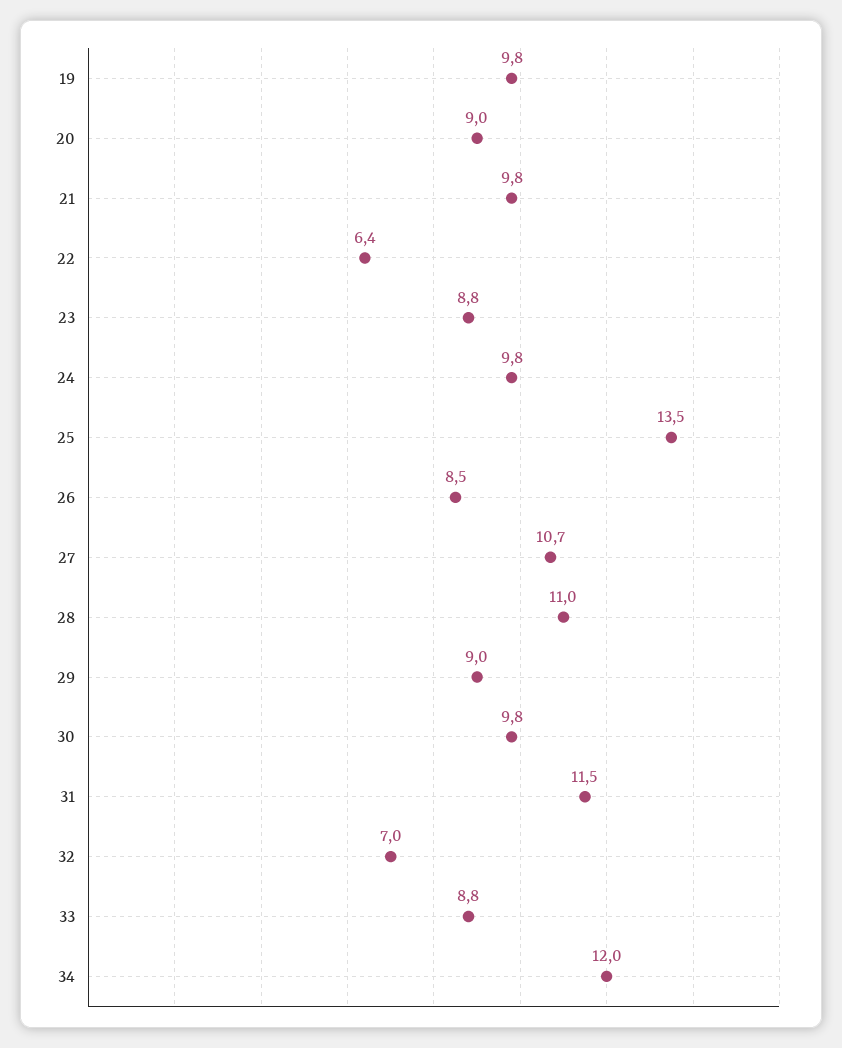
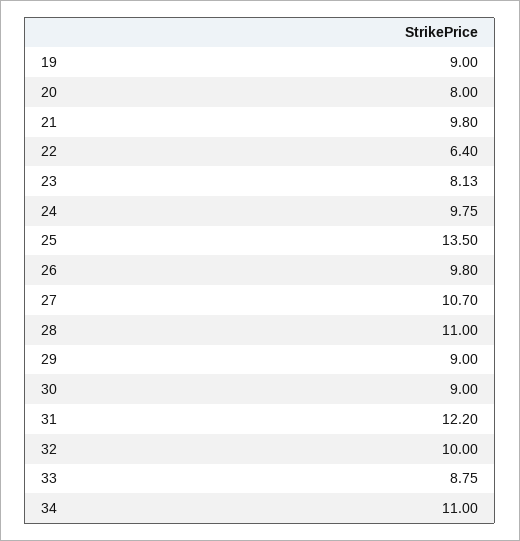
  {
-   "19": 9.8,
+   "19": 9,
-   "20": 9,
+   "20": 8,
    "21": 9.8,
    "22": 6.4,
-   "23": 8.8,
+   "23": 8.13,
    "24": 9.75,
    "25": 13.5,
-   "26": 8.5,
+   "26": 9.8,
    "27": 10.7,
    "28": 11,
    "29": 9,
-   "30": 9.8,
+   "30": 9,
-   "31": 11.5,
+   "31": 12.2,
-   "32": 7,
+   "32": 10,
    "33": 8.75,
-   "34": 12
+   "34": 11
  }

